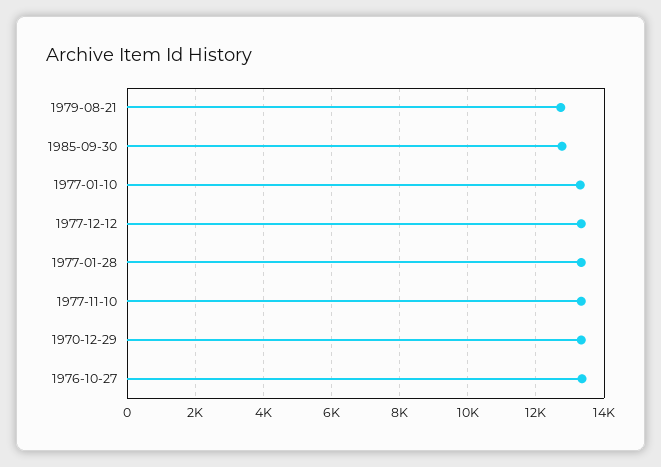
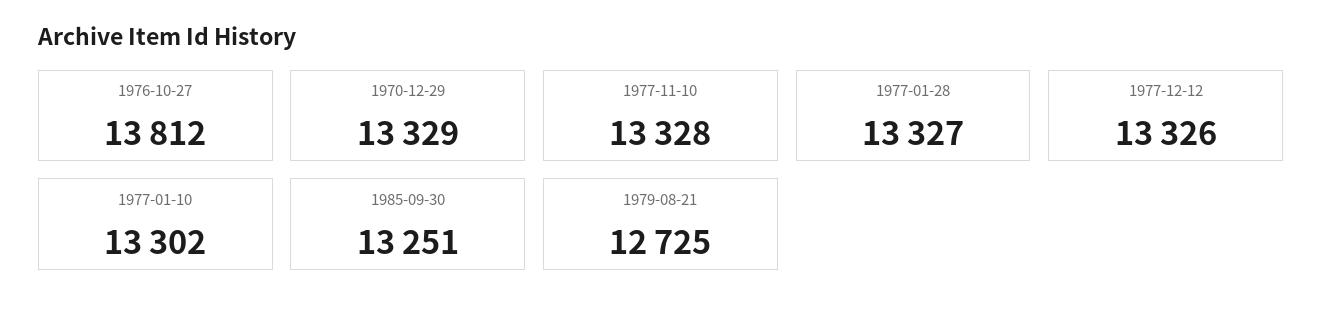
  {
    "1979-08-21": 12725,
-   "1985-09-30": 12800,
+   "1985-09-30": 13251,
    "1977-01-10": 13302,
    "1977-12-12": 13326,
    "1977-01-28": 13327,
    "1977-11-10": 13328,
    "1970-12-29": 13329,
-   "1976-10-27": 13400
+   "1976-10-27": 13812
  }

